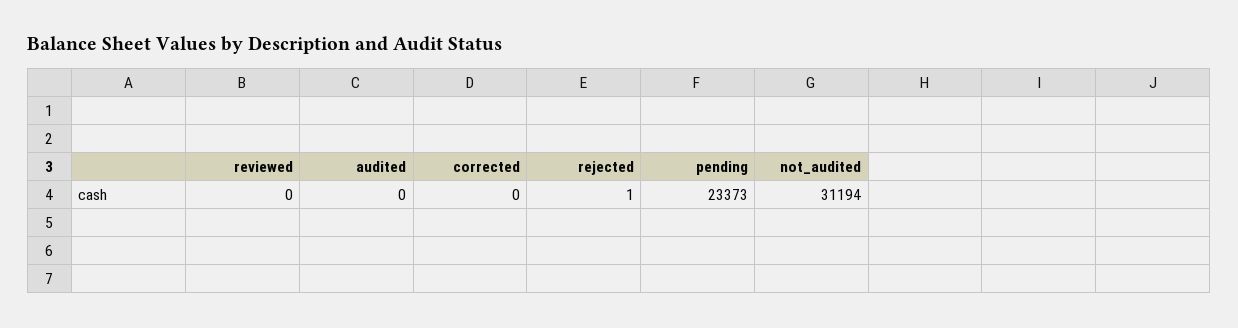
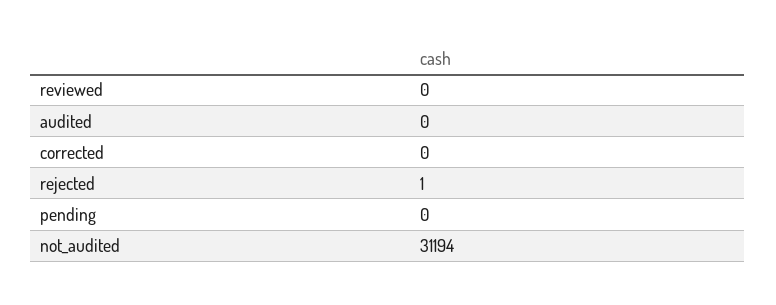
  {
    "reviewed": 0,
    "audited": 0,
    "corrected": 0,
    "rejected": 1,
-   "pending": 23373,
+   "pending": 0,
    "not_audited": 31194
  }

